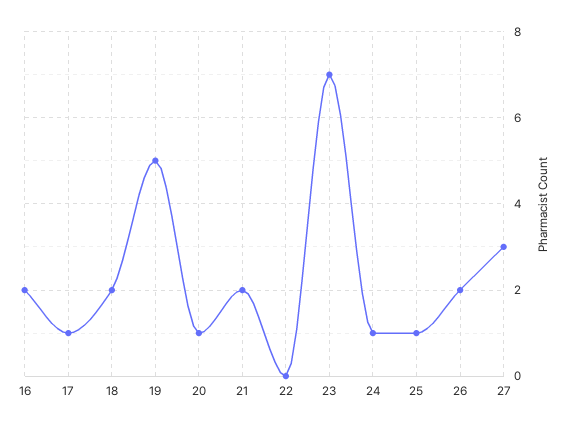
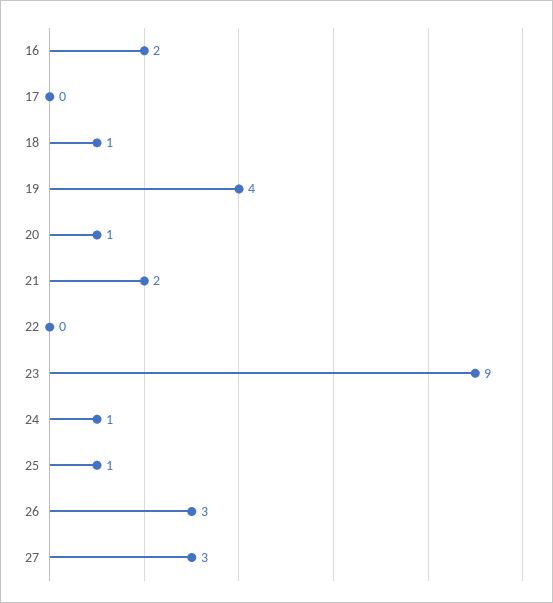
  {
    "16": 2,
-   "17": 1,
+   "17": 0,
-   "18": 2,
+   "18": 1,
-   "19": 5,
+   "19": 4,
    "20": 1,
    "21": 2,
    "22": 0,
-   "23": 7,
+   "23": 9,
    "24": 1,
    "25": 1,
-   "26": 2,
+   "26": 3,
    "27": 3
  }

